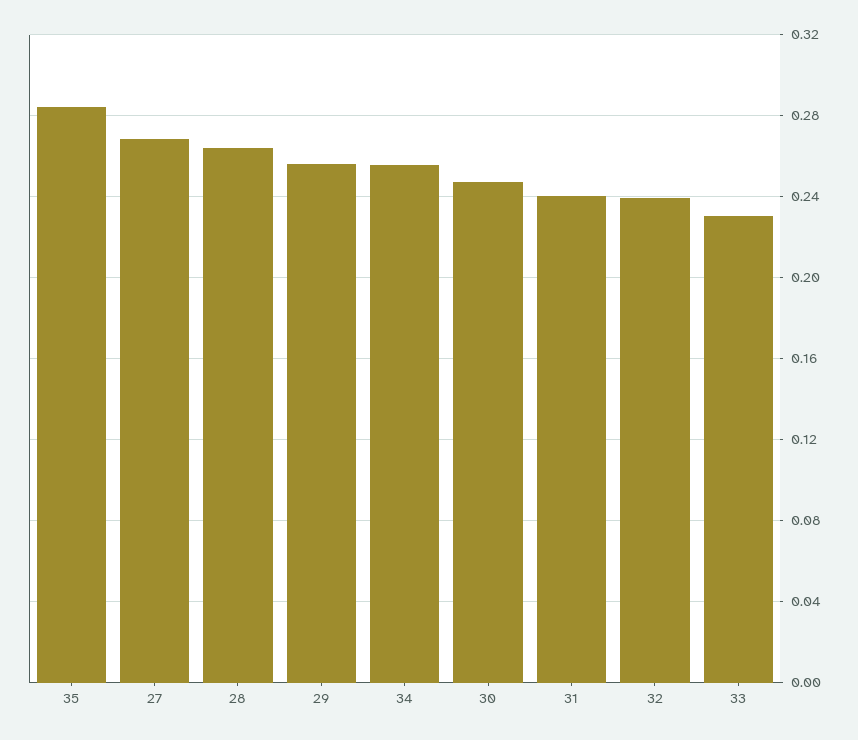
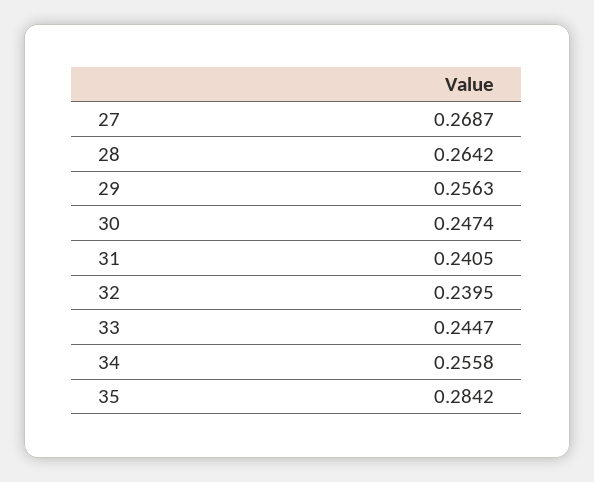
  {
    "35": 0.2842,
    "27": 0.2687,
    "28": 0.2642,
    "29": 0.2563,
    "34": 0.2558,
    "30": 0.2474,
    "31": 0.2405,
    "32": 0.2395,
-   "33": 0.23
+   "33": 0.2447
  }

